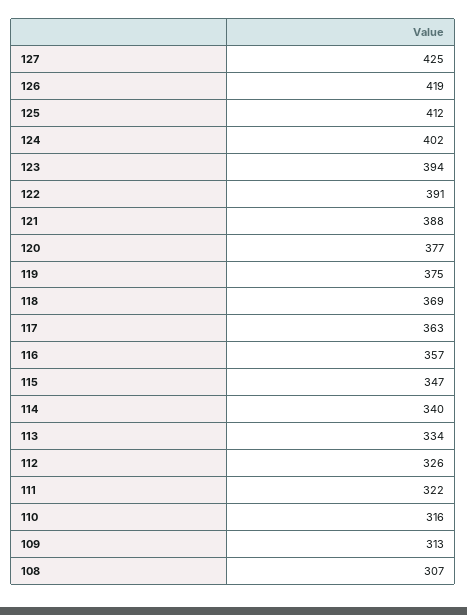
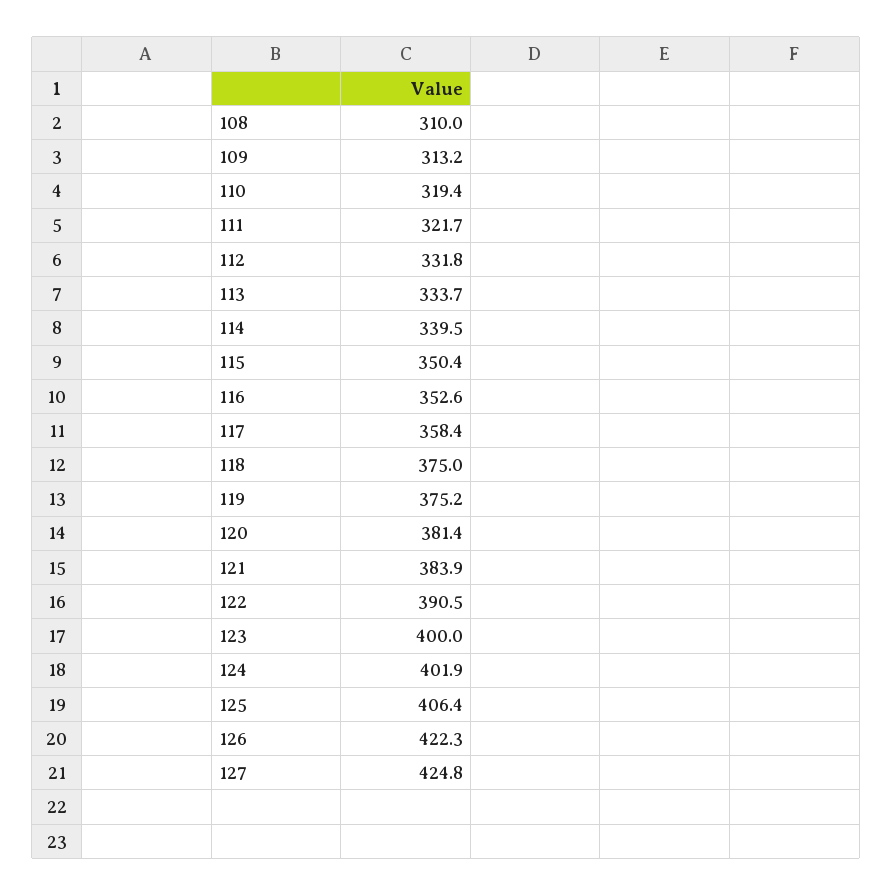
  {
    "127": 424.8,
-   "126": 419,
+   "126": 422.3,
-   "125": 412,
+   "125": 406.4,
    "124": 401.9,
-   "123": 394,
+   "123": 400,
    "122": 390.5,
-   "121": 388,
+   "121": 383.9,
-   "120": 377,
+   "120": 381.4,
    "119": 375.2,
-   "118": 369,
+   "118": 375,
-   "117": 363,
+   "117": 358.4,
-   "116": 357,
+   "116": 352.6,
-   "115": 347,
+   "115": 350.4,
    "114": 339.5,
    "113": 333.7,
-   "112": 326,
+   "112": 331.8,
    "111": 321.7,
-   "110": 316,
+   "110": 319.4,
    "109": 313.2,
-   "108": 307
+   "108": 310
  }

